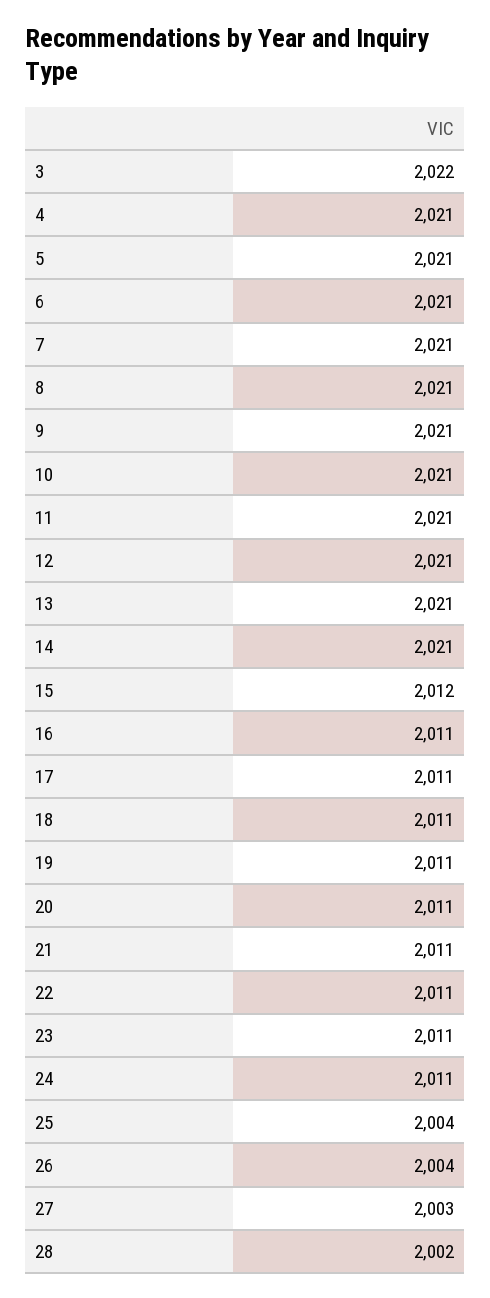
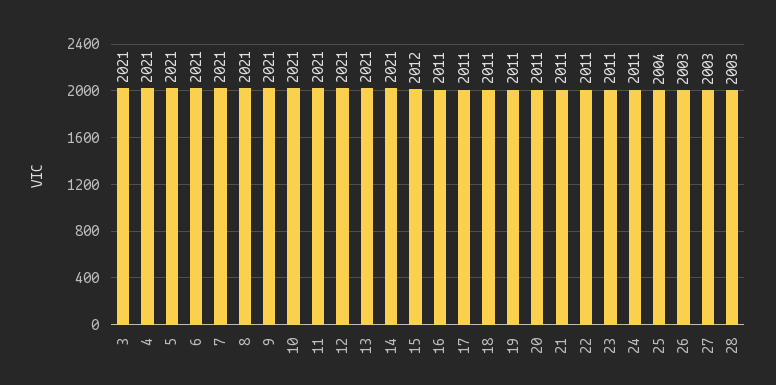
  {
-   "3": 2022,
+   "3": 2021,
    "4": 2021,
    "5": 2021,
    "6": 2021,
    "7": 2021,
    "8": 2021,
    "9": 2021,
    "10": 2021,
    "11": 2021,
    "12": 2021,
    "13": 2021,
    "14": 2021,
    "15": 2012,
    "16": 2011,
    "17": 2011,
    "18": 2011,
    "19": 2011,
    "20": 2011,
    "21": 2011,
    "22": 2011,
    "23": 2011,
    "24": 2011,
    "25": 2004,
-   "26": 2004,
+   "26": 2003,
    "27": 2003,
-   "28": 2002
+   "28": 2003
  }

